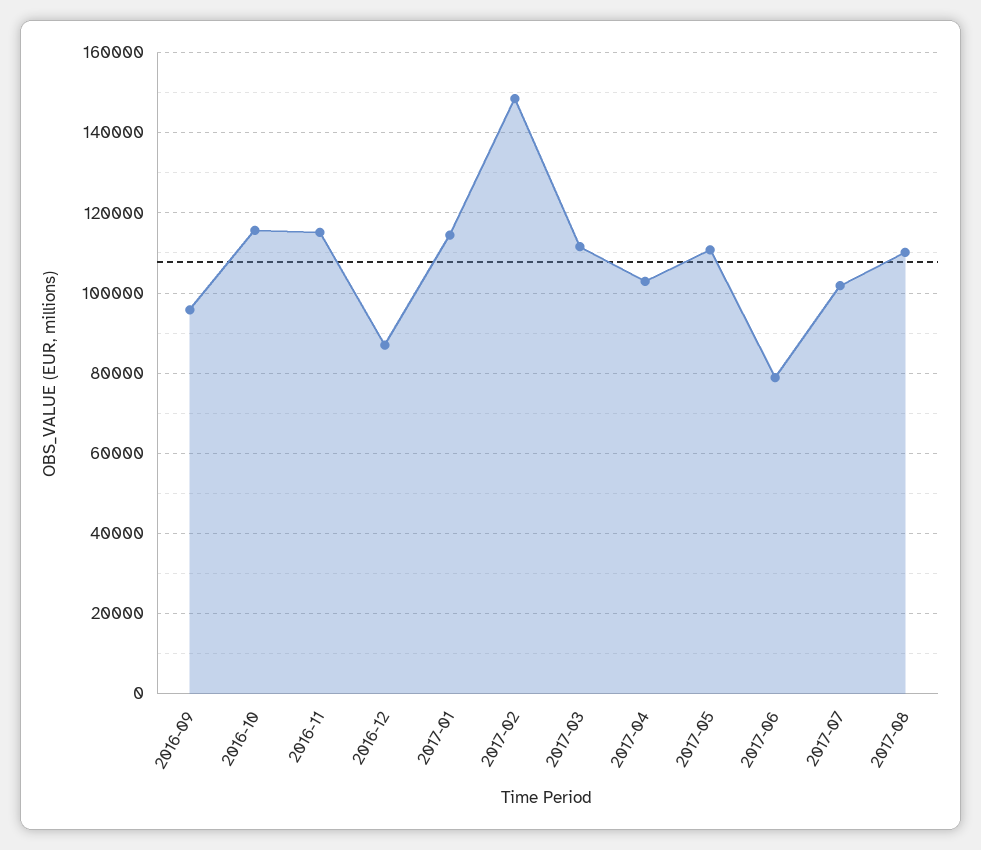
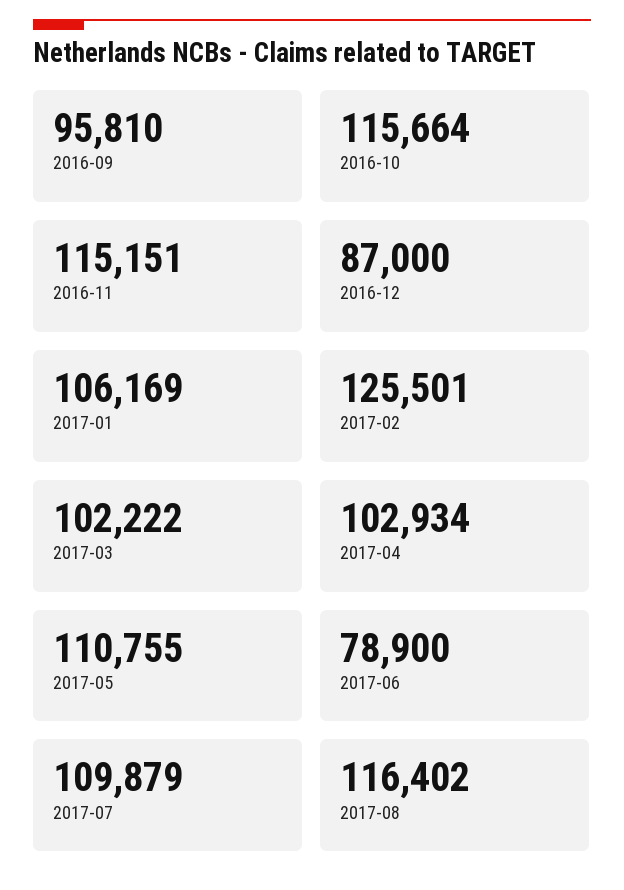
  {
    "2016-09": 95810,
    "2016-10": 115664,
    "2016-11": 115151,
    "2016-12": 87000,
-   "2017-01": 114000,
+   "2017-01": 106169,
-   "2017-02": 148000,
+   "2017-02": 125501,
-   "2017-03": 112000,
+   "2017-03": 102222,
    "2017-04": 102934,
    "2017-05": 110755,
    "2017-06": 78900,
-   "2017-07": 102000,
+   "2017-07": 109879,
-   "2017-08": 110000
+   "2017-08": 116402
  }

